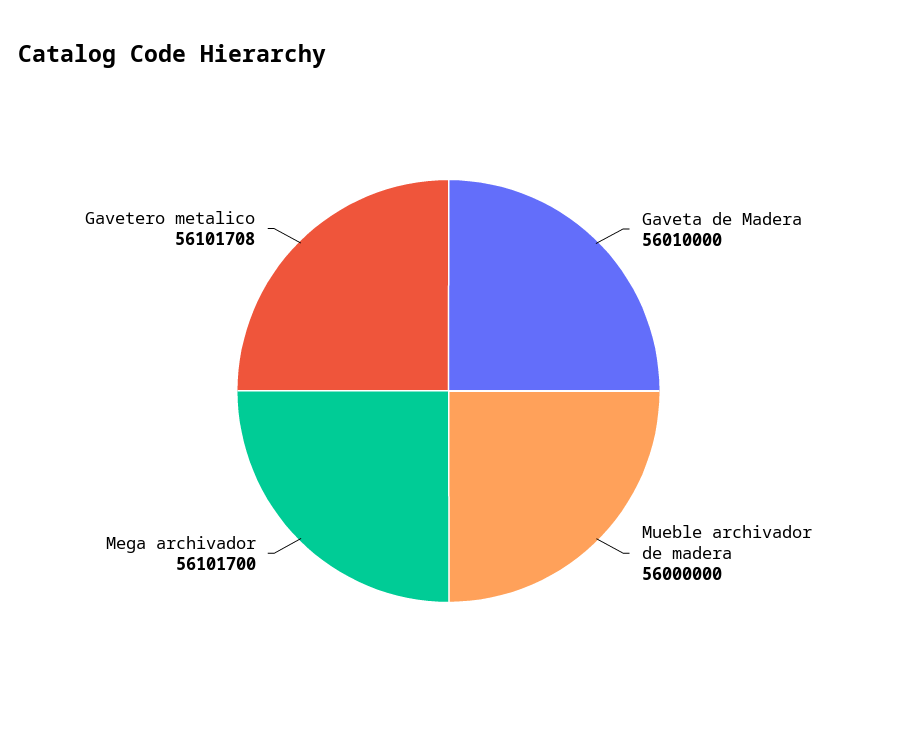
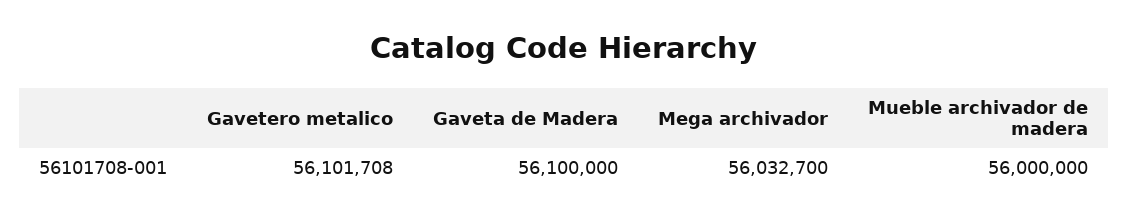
  {
-   "Gaveta de Madera": 56010000,
+   "Gaveta de Madera": 56100000,
    "Mueble archivador de madera": 56000000,
-   "Mega archivador": 56101700,
+   "Mega archivador": 56032700,
    "Gavetero metalico": 56101708
  }

